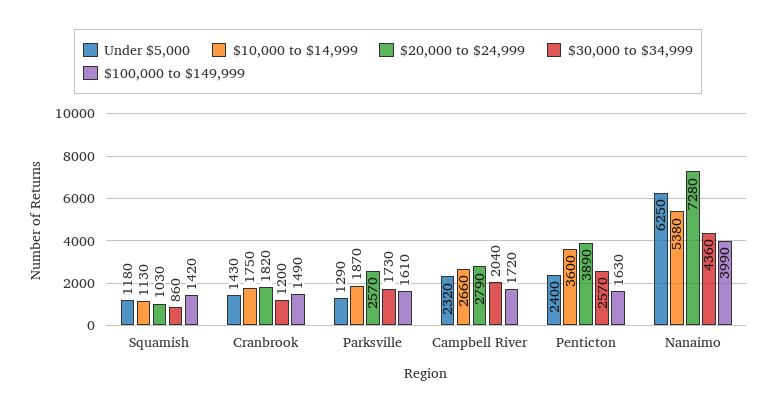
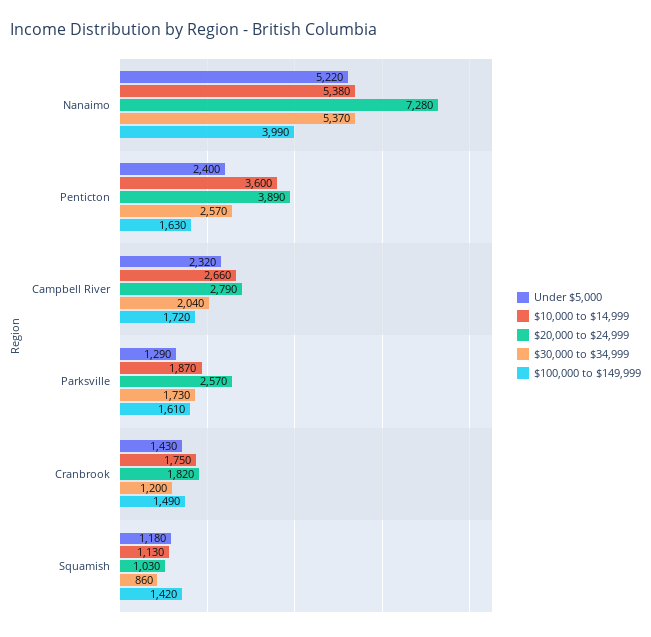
  {
    "Under $5,000": {
      "Squamish": 1180,
      "Cranbrook": 1430,
      "Parksville": 1290,
      "Campbell River": 2320,
      "Penticton": 2400,
-     "Nanaimo": 6250
+     "Nanaimo": 5220
    },
    "$10,000 to $14,999": {
      "Squamish": 1130,
      "Cranbrook": 1750,
      "Parksville": 1870,
      "Campbell River": 2660,
      "Penticton": 3600,
      "Nanaimo": 5380
    },
    "$20,000 to $24,999": {
      "Squamish": 1030,
      "Cranbrook": 1820,
      "Parksville": 2570,
      "Campbell River": 2790,
      "Penticton": 3890,
      "Nanaimo": 7280
    },
    "$30,000 to $34,999": {
      "Squamish": 860,
      "Cranbrook": 1200,
      "Parksville": 1730,
      "Campbell River": 2040,
      "Penticton": 2570,
-     "Nanaimo": 4360
+     "Nanaimo": 5370
    },
    "$100,000 to $149,999": {
      "Squamish": 1420,
      "Cranbrook": 1490,
      "Parksville": 1610,
      "Campbell River": 1720,
      "Penticton": 1630,
      "Nanaimo": 3990
    }
  }

